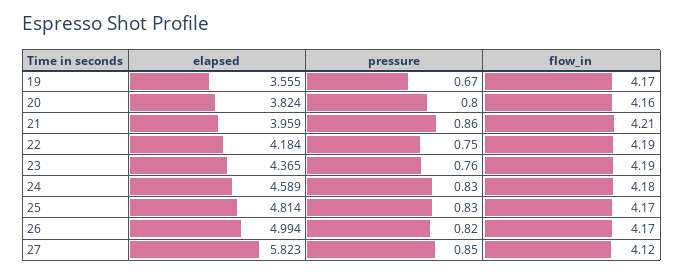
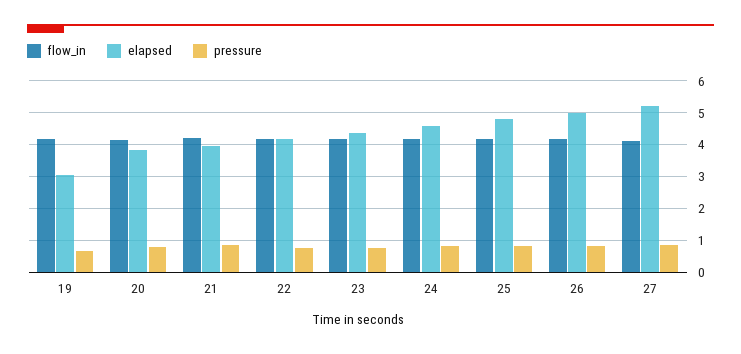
  {
    "elapsed": {
-     "19": 3.555,
+     "19": 3,
      "20": 3.824,
      "21": 3.959,
      "22": 4.184,
      "23": 4.365,
      "24": 4.589,
      "25": 4.814,
      "26": 4.994,
-     "27": 5.823
+     "27": 5.2
    },
    "pressure": {
      "19": 0.67,
      "20": 0.8,
      "21": 0.86,
      "22": 0.75,
      "23": 0.76,
      "24": 0.83,
      "25": 0.83,
      "26": 0.82,
      "27": 0.85
    },
    "flow_in": {
      "19": 4.17,
      "20": 4.16,
      "21": 4.21,
      "22": 4.19,
      "23": 4.19,
      "24": 4.18,
      "25": 4.17,
      "26": 4.17,
      "27": 4.12
    }
  }

